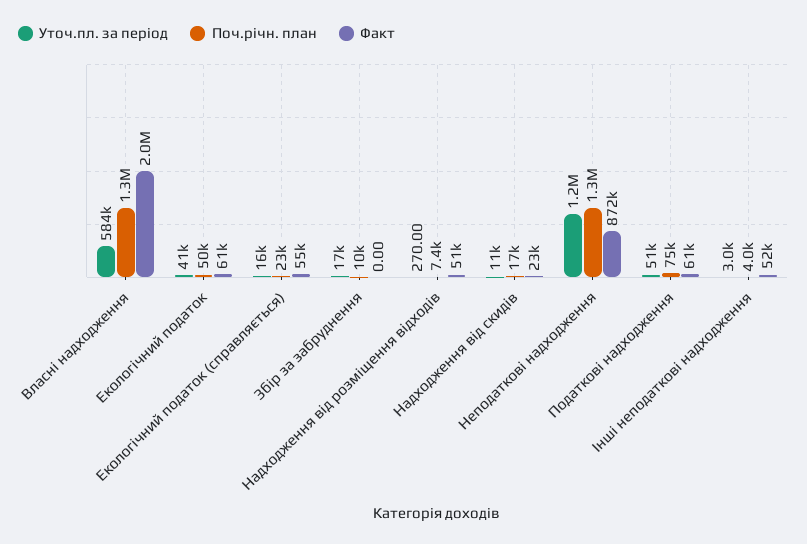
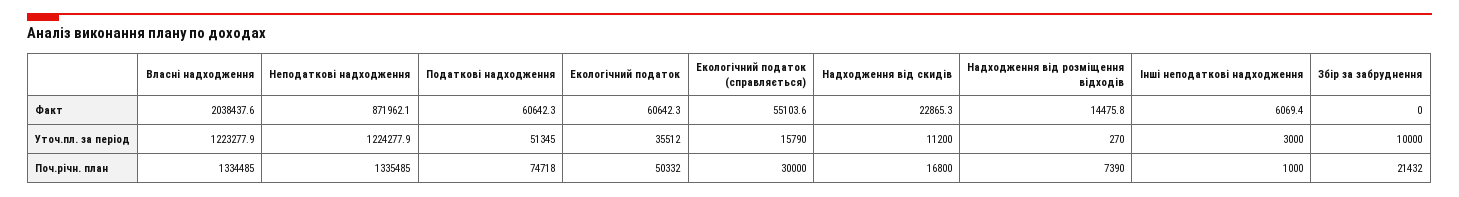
  {
    "Уточ.пл. за період": {
-     "Власні надходження": 584000,
+     "Власні надходження": 1223277.9,
-     "Екологічний податок": 41000,
+     "Екологічний податок": 35512,
      "Екологічний податок (справляється)": 15790,
-     "Збір за забруднення": 17000,
+     "Збір за забруднення": 10000,
      "Надходження від розміщення відходів": 270,
      "Надходження від скидів": 11200,
      "Неподаткові надходження": 1224277.9,
      "Податкові надходження": 51345,
      "Інші неподаткові надходження": 3000
    },
    "Поч.річн. план": {
      "Власні надходження": 1334485,
      "Екологічний податок": 50332,
-     "Екологічний податок (справляється)": 23000,
+     "Екологічний податок (справляється)": 30000,
-     "Збір за забруднення": 10000,
+     "Збір за забруднення": 21432,
      "Надходження від розміщення відходів": 7390,
      "Надходження від скидів": 16800,
      "Неподаткові надходження": 1335485,
      "Податкові надходження": 74718,
-     "Інші неподаткові надходження": 4000
+     "Інші неподаткові надходження": 1000
    },
    "Факт": {
      "Власні надходження": 2038437.6,
      "Екологічний податок": 60642.3,
      "Екологічний податок (справляється)": 55103.6,
      "Збір за забруднення": 0,
-     "Надходження від розміщення відходів": 51000,
+     "Надходження від розміщення відходів": 14475.8,
      "Надходження від скидів": 22865.3,
      "Неподаткові надходження": 871962.1,
      "Податкові надходження": 60642.3,
-     "Інші неподаткові надходження": 52000
+     "Інші неподаткові надходження": 6069.4
    }
  }

